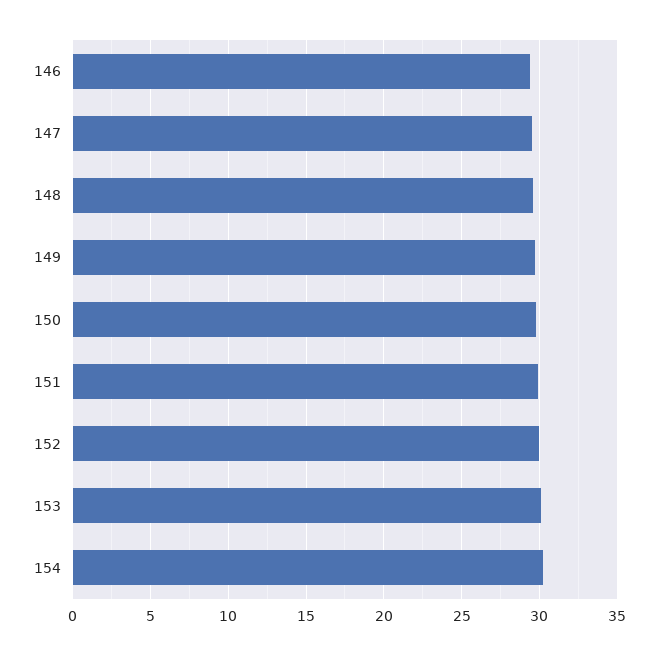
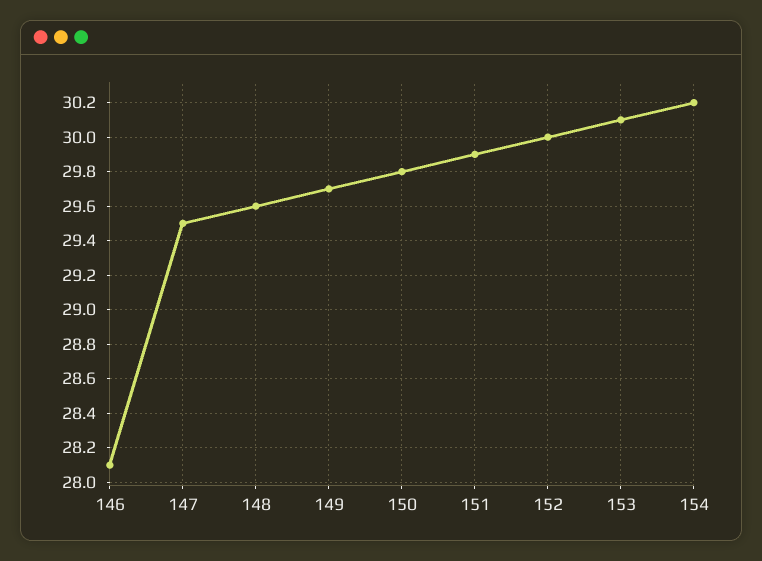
  {
-   "146": 29.5,
+   "146": 28.1,
    "147": 29.5,
    "148": 29.6,
    "149": 29.7,
    "150": 29.8,
    "151": 29.9,
    "152": 30,
    "153": 30.1,
    "154": 30.2
  }

